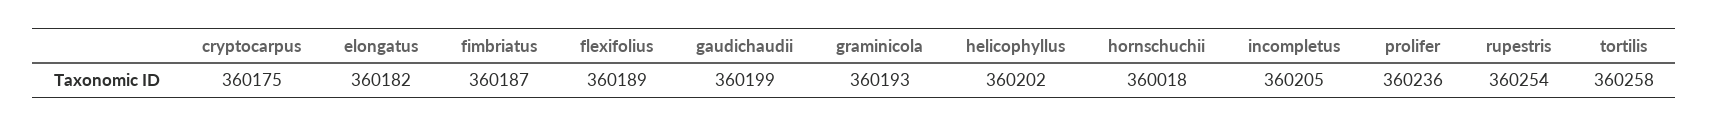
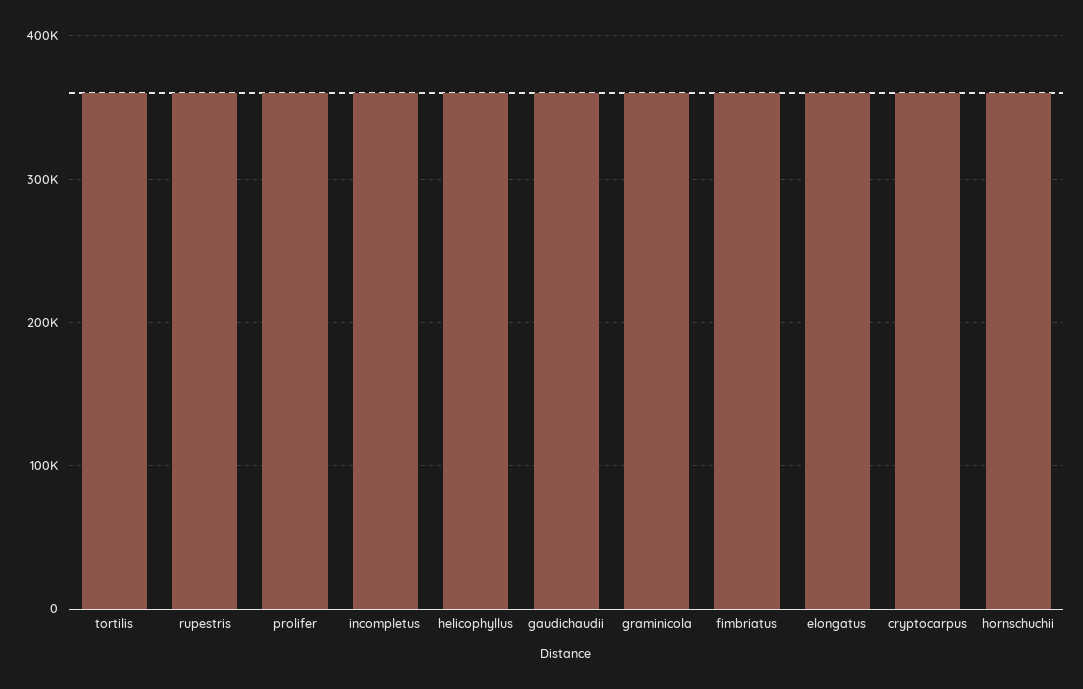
  {
    "cryptocarpus": 360175,
    "elongatus": 360182,
    "fimbriatus": 360187,
-   "flexifolius": 360189,
    "gaudichaudii": 360199,
    "graminicola": 360193,
    "helicophyllus": 360202,
    "hornschuchii": 360018,
    "incompletus": 360205,
    "prolifer": 360236,
    "rupestris": 360254,
    "tortilis": 360258
  }

